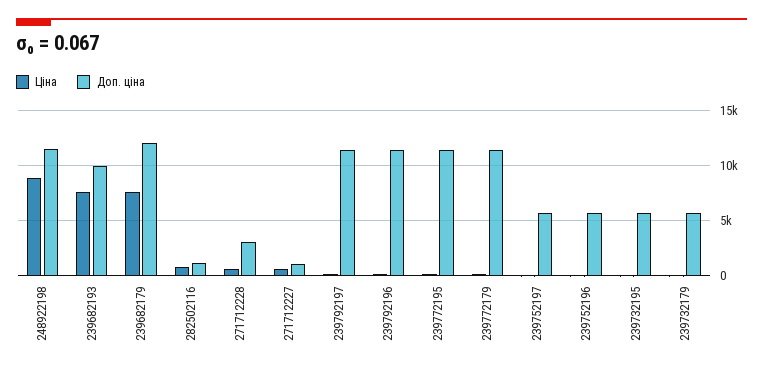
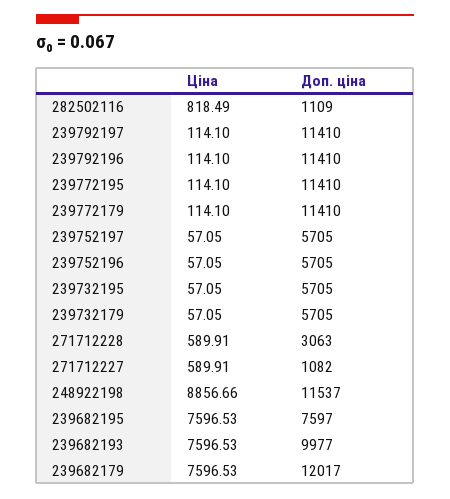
  {
    "Ціна": {
      "248922198": 8856.66,
      "239682193": 7596.53,
      "239682179": 7596.53,
      "282502116": 818.49,
      "271712228": 589.91,
      "271712227": 589.91,
      "239792197": 114.1,
      "239792196": 114.1,
      "239772195": 114.1,
      "239772179": 114.1,
      "239752197": 57.05,
      "239752196": 57.05,
      "239732195": 57.05,
-     "239732179": 57.05
+     "239732179": 57.05,
+     "239682195": 7596.53
    },
    "Доп. ціна": {
      "248922198": 11537,
      "239682193": 9977,
      "239682179": 12017,
      "282502116": 1109,
      "271712228": 3063,
      "271712227": 1082,
      "239792197": 11410,
      "239792196": 11410,
      "239772195": 11410,
      "239772179": 11410,
      "239752197": 5705,
      "239752196": 5705,
      "239732195": 5705,
-     "239732179": 5705
+     "239732179": 5705,
+     "239682195": 7597
    }
  }

